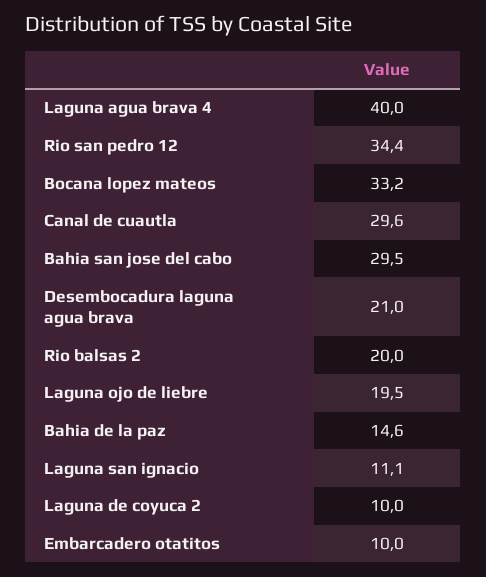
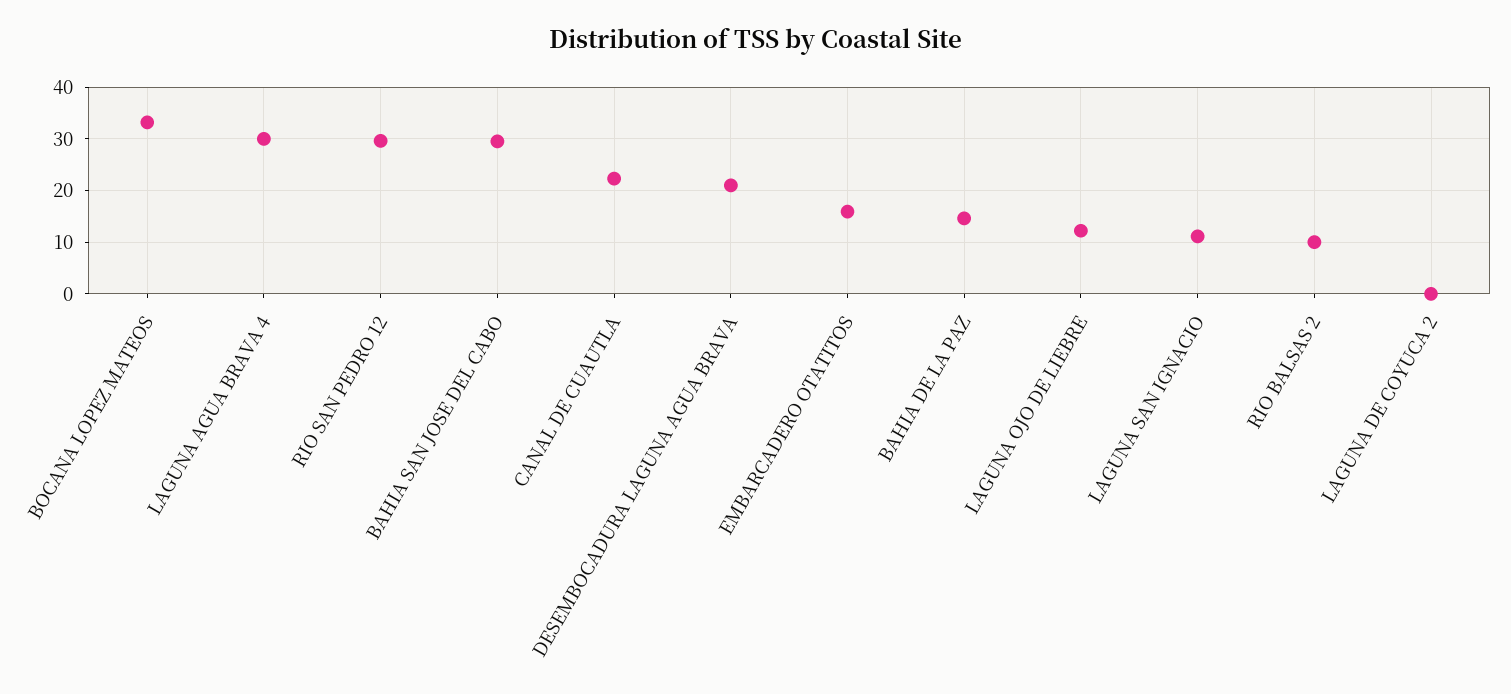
  {
-   "Laguna agua brava 4": 40,
+   "Laguna agua brava 4": 30,
-   "Rio san pedro 12": 34.4,
+   "Rio san pedro 12": 30,
    "Bocana lopez mateos": 33.2,
-   "Canal de cuautla": 29.6,
+   "Canal de cuautla": 22,
    "Bahia san jose del cabo": 29.5,
    "Desembocadura laguna agua brava": 21,
-   "Rio balsas 2": 20,
+   "Rio balsas 2": 10,
-   "Laguna ojo de liebre": 19.5,
+   "Laguna ojo de liebre": 12,
    "Bahia de la paz": 14.6,
    "Laguna san ignacio": 11.1,
-   "Laguna de coyuca 2": 10,
+   "Laguna de coyuca 2": 0,
-   "Embarcadero otatitos": 10
+   "Embarcadero otatitos": 16
  }

